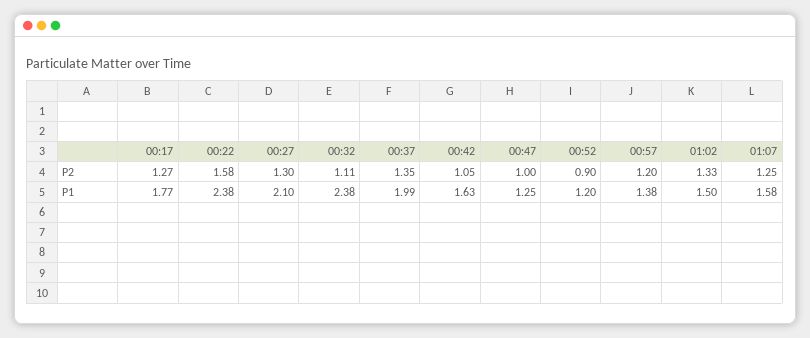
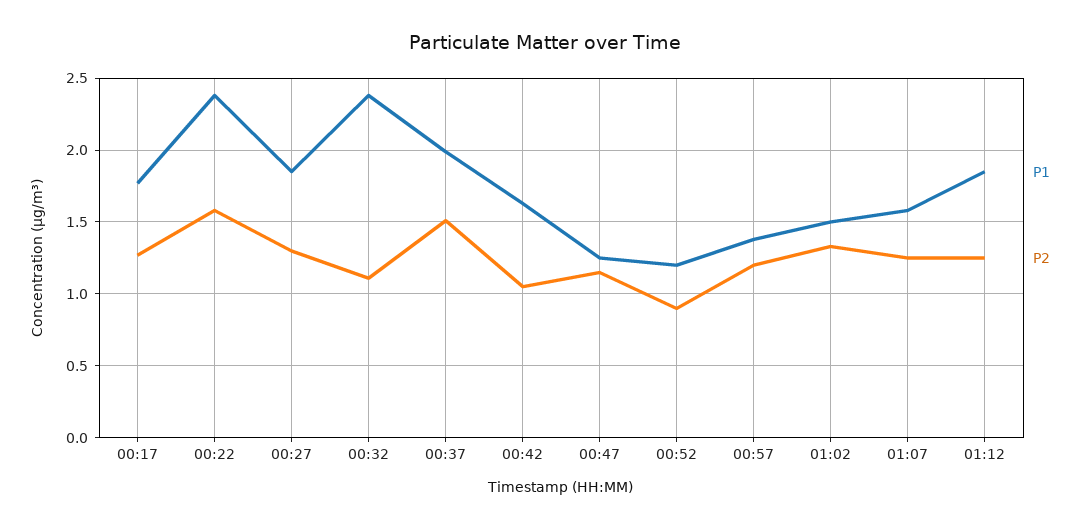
  {
    "P2": {
      "00:17": 1.27,
      "00:22": 1.58,
      "00:27": 1.3,
      "00:32": 1.11,
-     "00:37": 1.35,
+     "00:37": 1.5,
      "00:42": 1.05,
-     "00:47": 1,
+     "00:47": 1.15,
      "00:52": 0.9,
      "00:57": 1.2,
      "01:02": 1.33,
-     "01:07": 1.25
+     "01:07": 1.25,
+     "01:12": 1.25
    },
    "P1": {
      "00:17": 1.77,
      "00:22": 2.38,
-     "00:27": 2.1,
+     "00:27": 1.85,
      "00:32": 2.38,
      "00:37": 1.99,
      "00:42": 1.63,
      "00:47": 1.25,
      "00:52": 1.2,
      "00:57": 1.38,
      "01:02": 1.5,
-     "01:07": 1.58
+     "01:07": 1.58,
+     "01:12": 1.85
    }
  }

